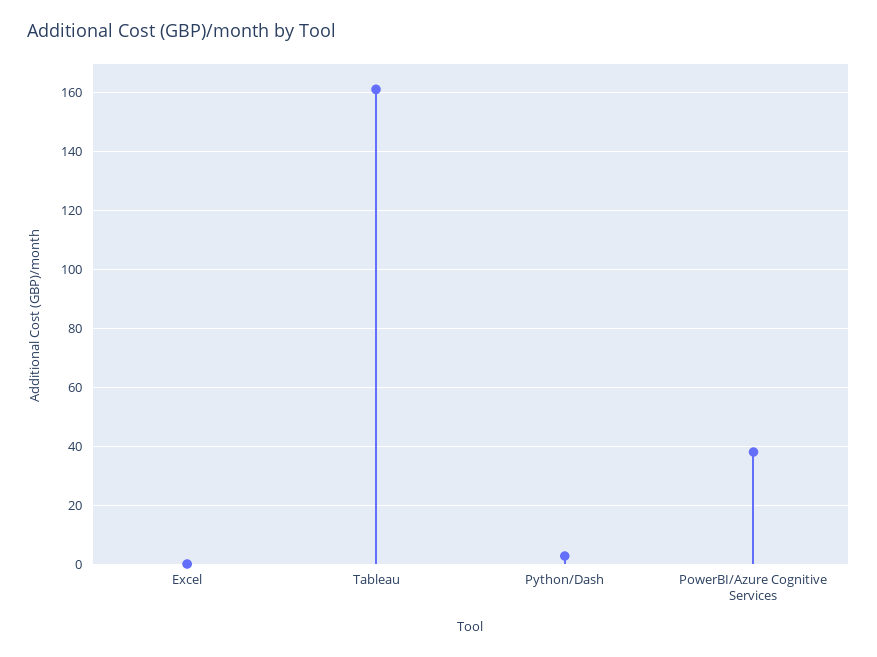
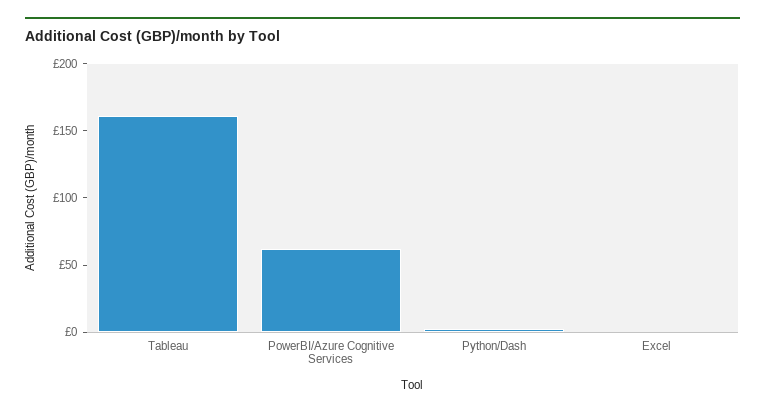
  {
    "Excel": 0,
    "Tableau": 160,
    "Python/Dash": 2.5,
-   "PowerBI/Azure Cognitive Services": 37.5
+   "PowerBI/Azure Cognitive Services": 60
  }

